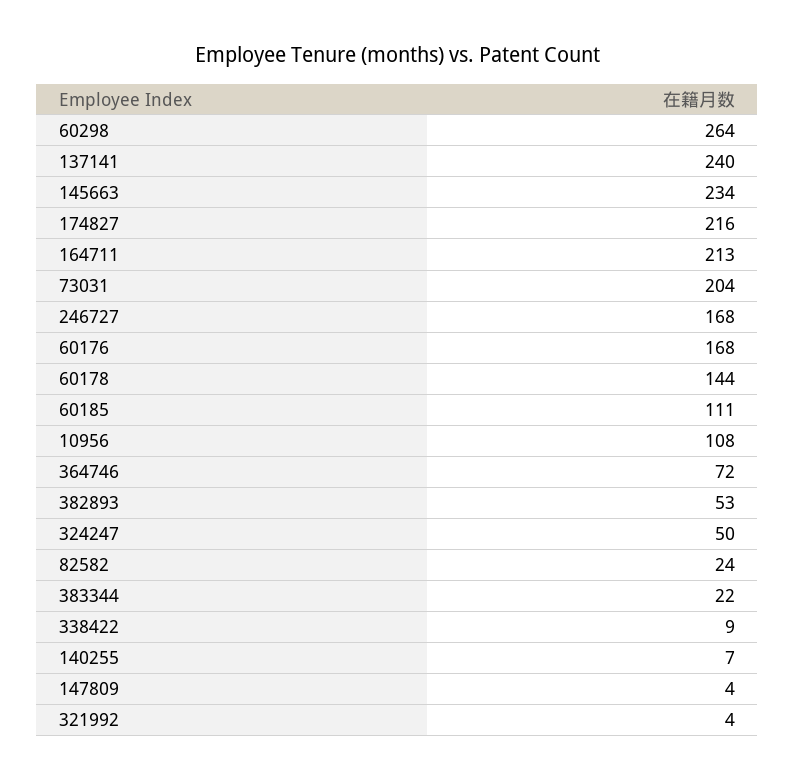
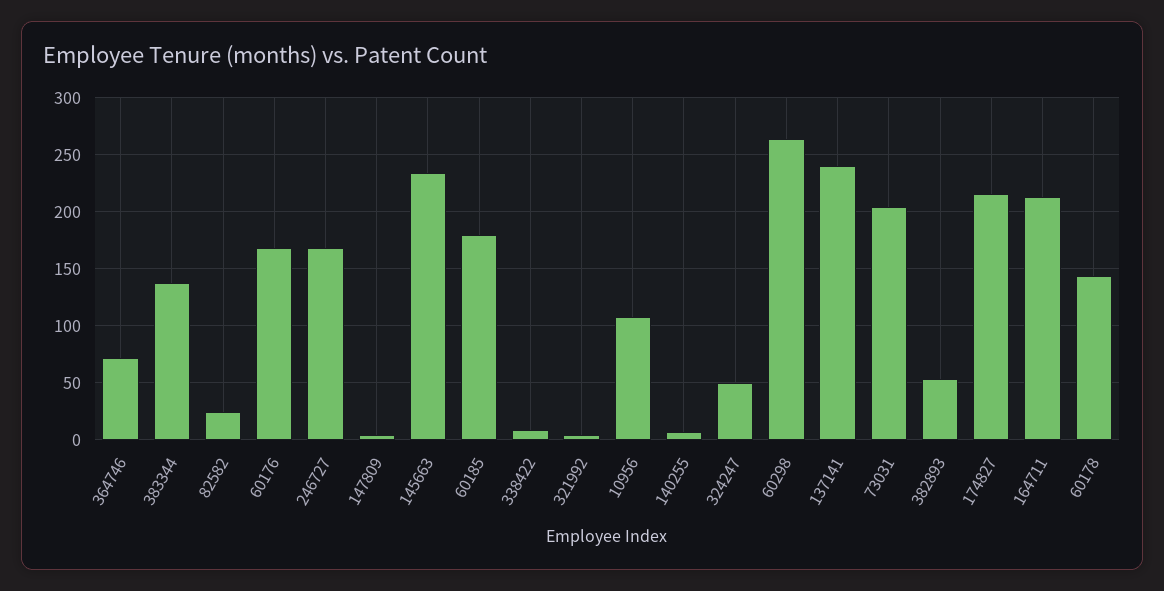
  {
    "60298": 264,
    "137141": 240,
    "145663": 234,
    "174827": 216,
    "164711": 213,
    "73031": 204,
    "246727": 168,
    "60176": 168,
    "60178": 144,
-   "60185": 111,
+   "60185": 180,
    "10956": 108,
    "364746": 72,
    "382893": 53,
    "324247": 50,
    "82582": 24,
-   "383344": 22,
+   "383344": 140,
    "338422": 9,
    "140255": 7,
    "147809": 4,
    "321992": 4
  }

